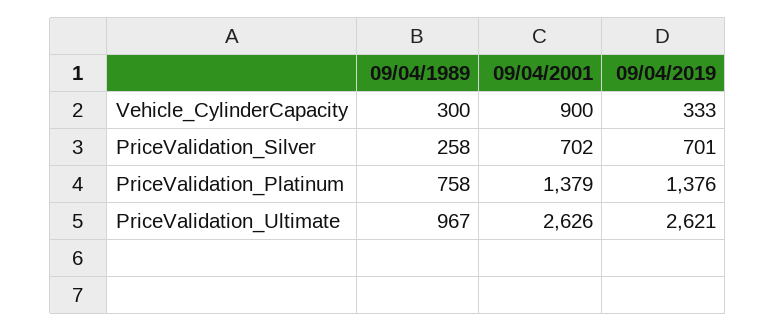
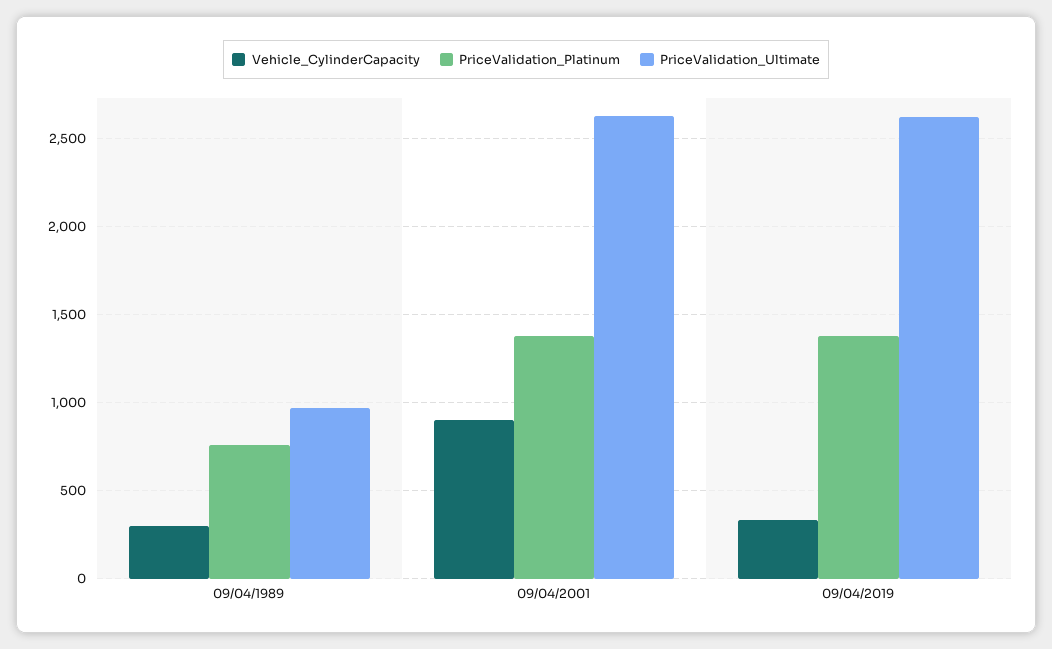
  {
    "Vehicle_CylinderCapacity": {
      "09/04/1989": 300,
      "09/04/2001": 900,
      "09/04/2019": 333
    },
-   "PriceValidation_Silver": {
-     "09/04/1989": 258,
-     "09/04/2001": 702,
-     "09/04/2019": 701
-   },
    "PriceValidation_Platinum": {
      "09/04/1989": 758,
      "09/04/2001": 1379,
      "09/04/2019": 1376
    },
    "PriceValidation_Ultimate": {
      "09/04/1989": 967,
      "09/04/2001": 2626,
      "09/04/2019": 2621
    }
  }

